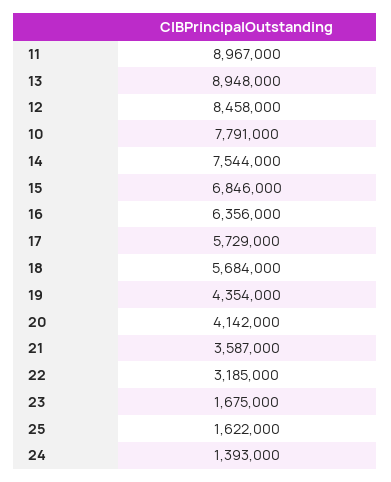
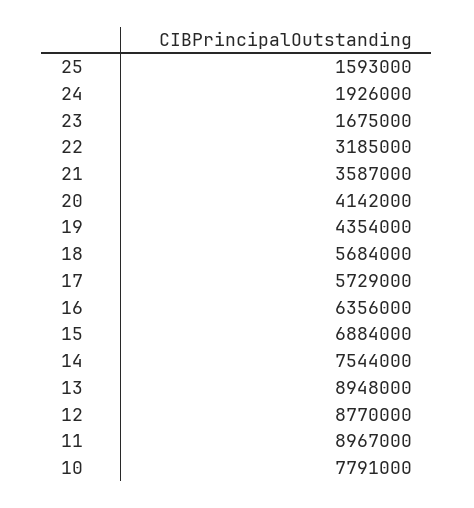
  {
    "11": 8967000,
    "13": 8948000,
-   "12": 8458000,
+   "12": 8770000,
    "10": 7791000,
    "14": 7544000,
-   "15": 6846000,
+   "15": 6884000,
    "16": 6356000,
    "17": 5729000,
    "18": 5684000,
    "19": 4354000,
    "20": 4142000,
    "21": 3587000,
    "22": 3185000,
    "23": 1675000,
-   "25": 1622000,
+   "25": 1593000,
-   "24": 1393000
+   "24": 1926000
  }

